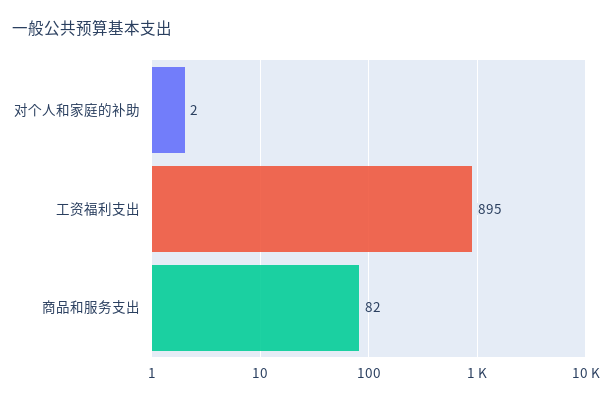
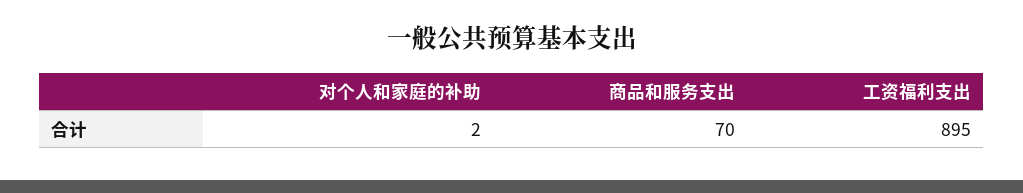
  {
    "对个人和家庭的补助": 2,
    "工资福利支出": 895,
-   "商品和服务支出": 82
+   "商品和服务支出": 70
  }

